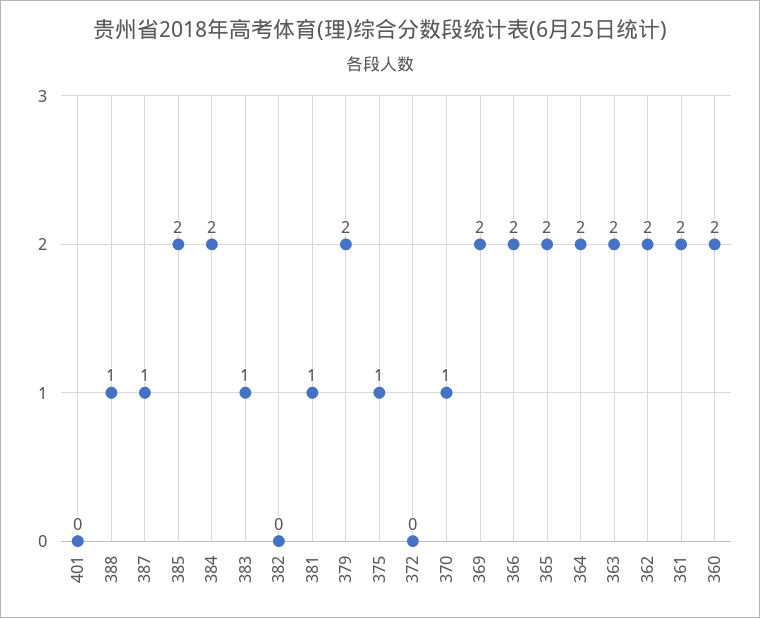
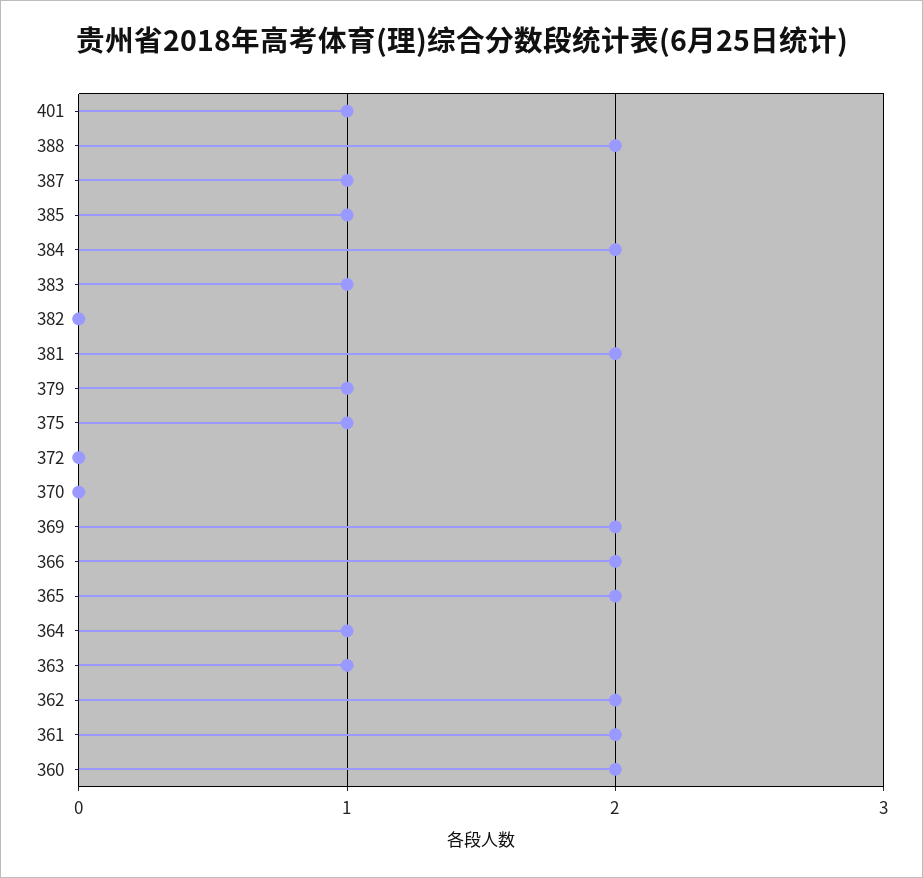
  {
-   "401": 0,
+   "401": 1,
-   "388": 1,
+   "388": 2,
    "387": 1,
-   "385": 2,
+   "385": 1,
    "384": 2,
    "383": 1,
    "382": 0,
-   "381": 1,
+   "381": 2,
-   "379": 2,
+   "379": 1,
    "375": 1,
    "372": 0,
-   "370": 1,
+   "370": 0,
    "369": 2,
    "366": 2,
    "365": 2,
-   "364": 2,
+   "364": 1,
-   "363": 2,
+   "363": 1,
    "362": 2,
    "361": 2,
    "360": 2
  }

